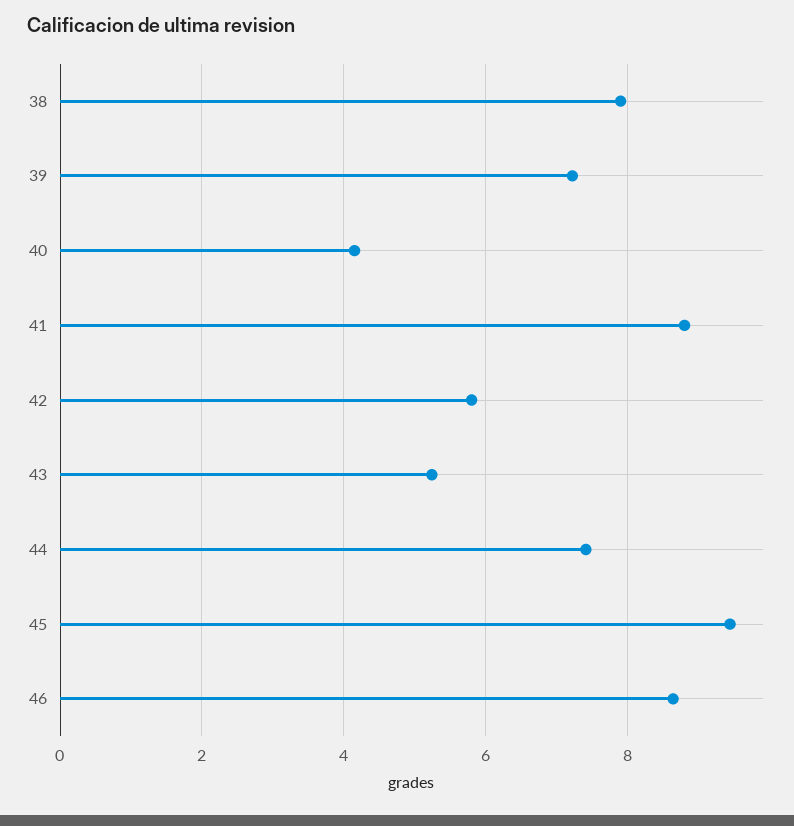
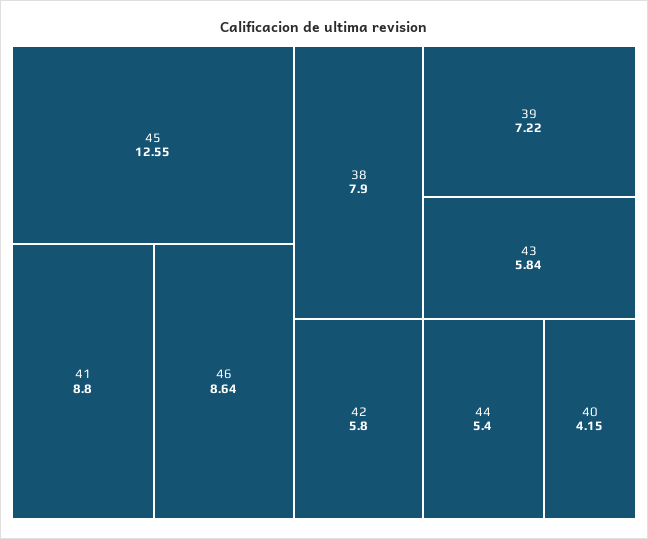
  {
    "38": 7.9,
    "39": 7.22,
    "40": 4.15,
    "41": 8.8,
    "42": 5.8,
-   "43": 5.2,
+   "43": 5.84,
-   "44": 7.4,
+   "44": 5.4,
-   "45": 9.4,
+   "45": 12.55,
    "46": 8.64
  }

